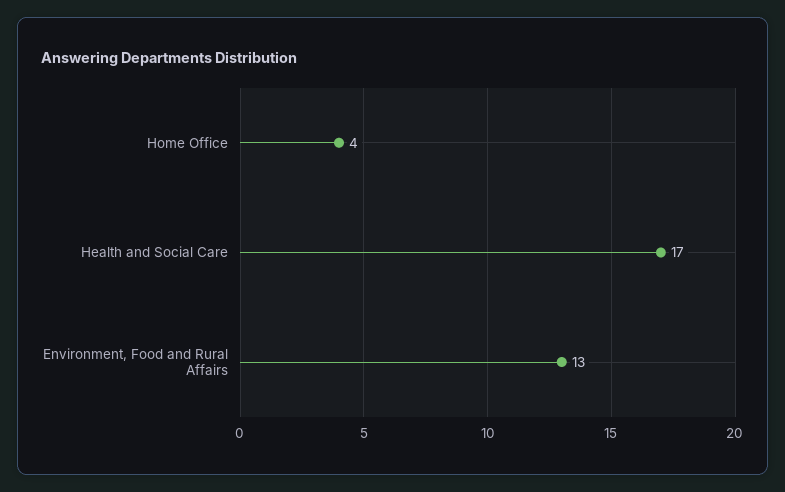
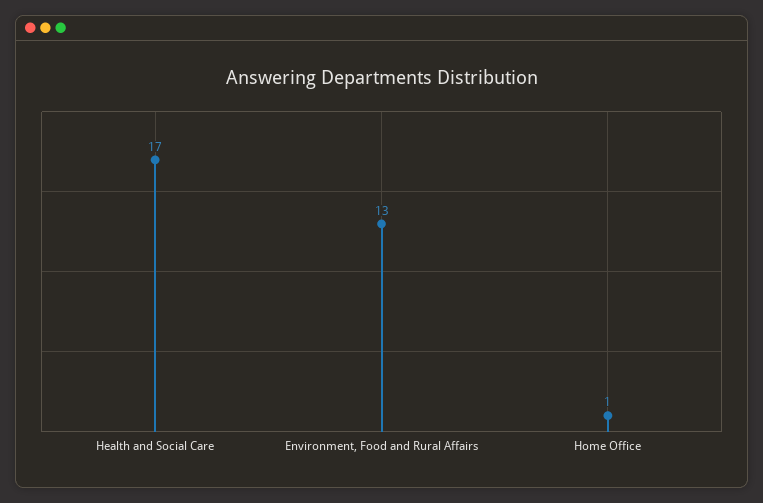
  {
-   "Home Office": 4,
+   "Home Office": 1,
    "Health and Social Care": 17,
    "Environment, Food and Rural Affairs": 13
  }

